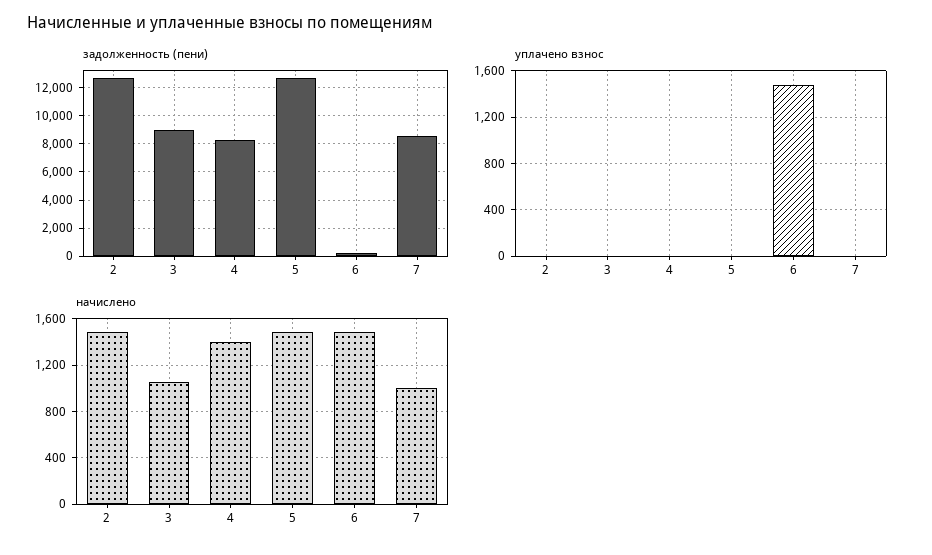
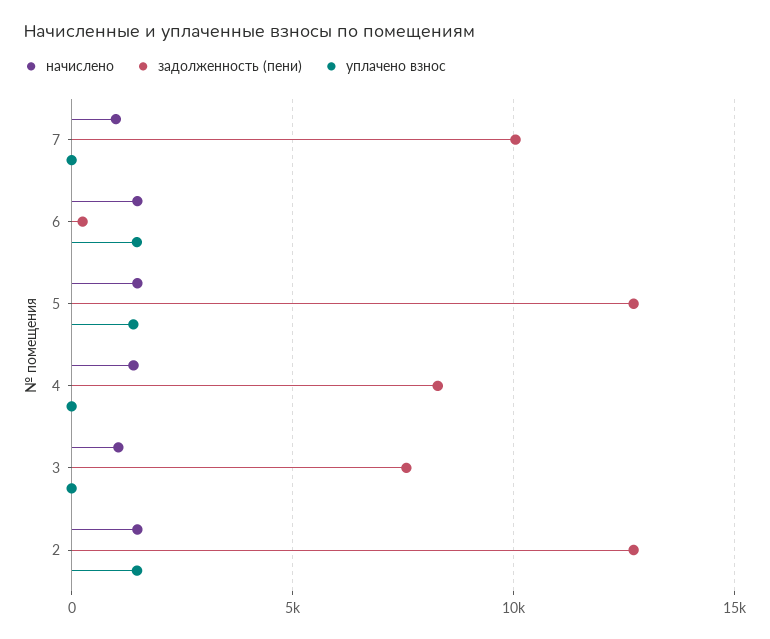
  {
    "задолженность (пени)": {
      "2": 12500,
-     "3": 9000,
+     "3": 7500,
      "4": 8500,
      "5": 12500,
      "6": 0,
-     "7": 8500
+     "7": 10000
    },
    "уплачено взнос": {
-     "2": 0,
+     "2": 1500,
      "3": 0,
      "4": 0,
-     "5": 0,
+     "5": 1500,
      "6": 1500,
      "7": 0
    },
    "начислено": {
      "2": 1500,
      "3": 1100,
      "4": 1400,
      "5": 1500,
      "6": 1500,
      "7": 1000
    }
  }

